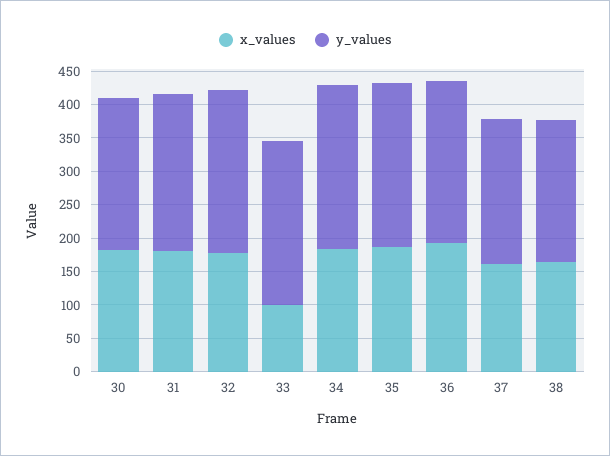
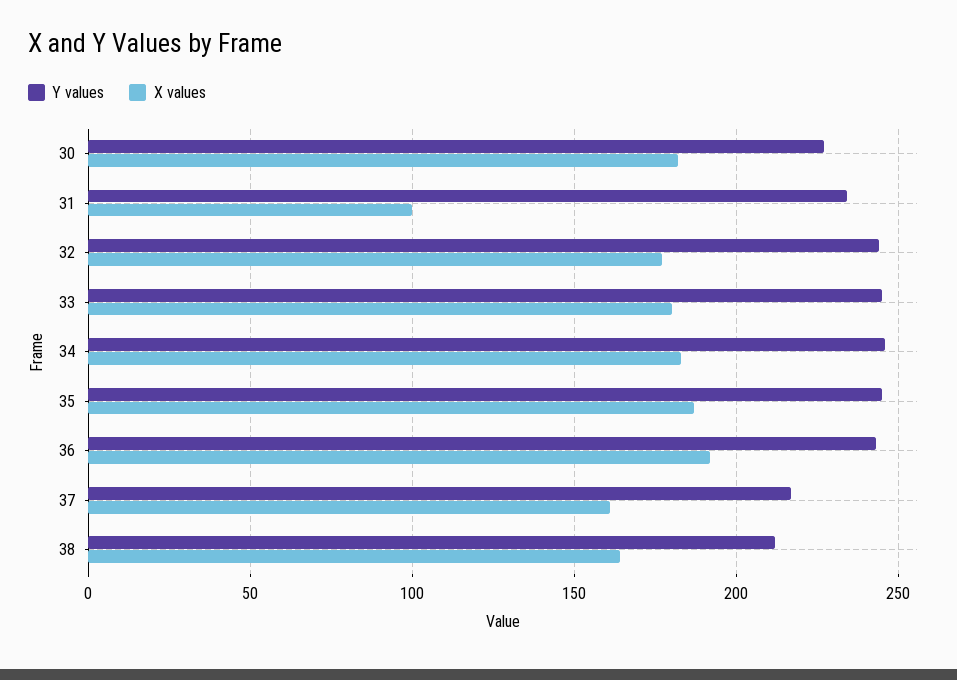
  {
    "x_values": {
      "30": 180,
-     "31": 175,
+     "31": 100,
      "32": 175,
-     "33": 100,
+     "33": 180,
      "34": 185,
      "35": 185,
      "36": 190,
      "37": 160,
      "38": 165
    },
    "y_values": {
      "30": 225,
      "31": 235,
      "32": 245,
      "33": 245,
      "34": 245,
      "35": 245,
      "36": 245,
      "37": 215,
      "38": 210
    }
  }

